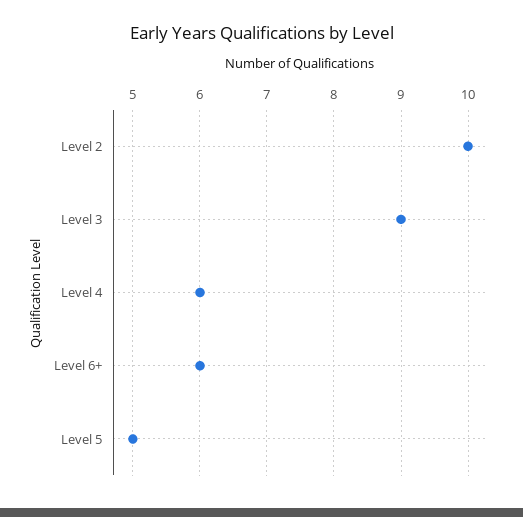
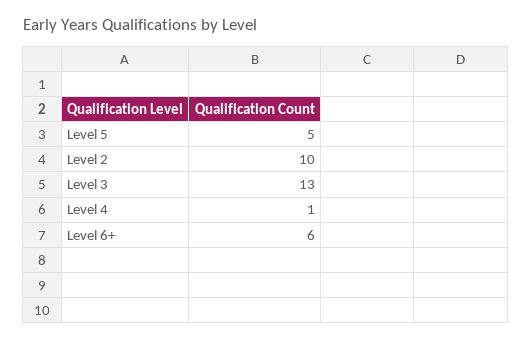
  {
    "Level 2": 10,
-   "Level 3": 9,
+   "Level 3": 13,
-   "Level 4": 6,
+   "Level 4": 1,
    "Level 6+": 6,
    "Level 5": 5
  }

